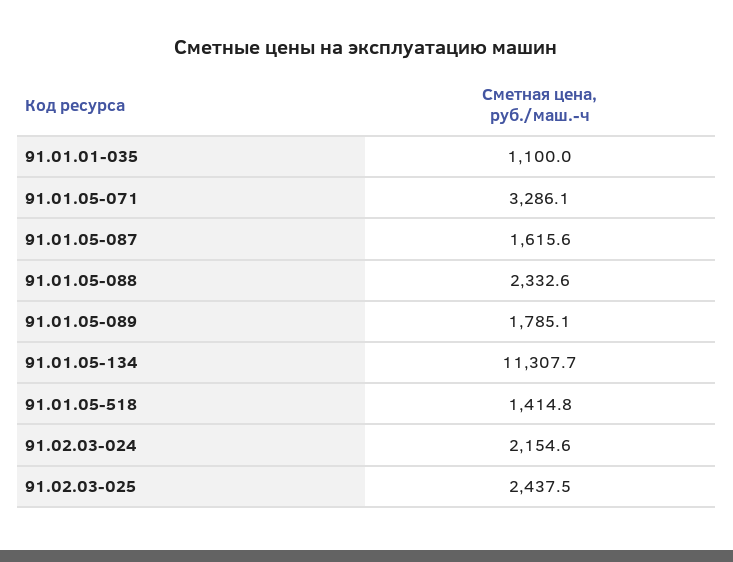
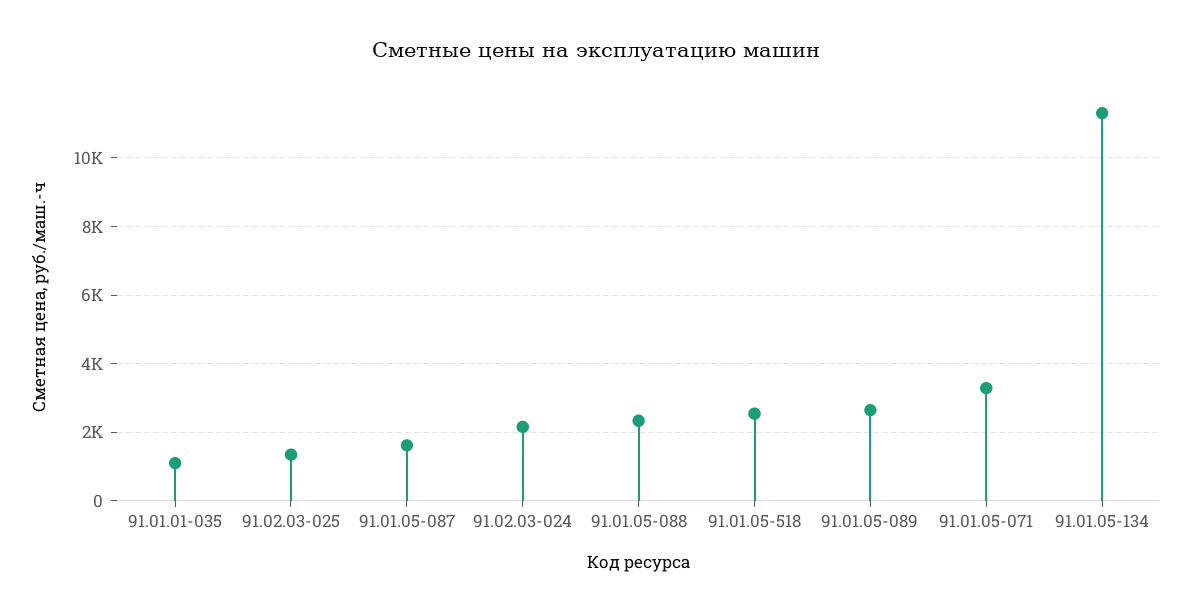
  {
    "91.01.01-035": 1100,
    "91.01.05-071": 3286.1,
    "91.01.05-087": 1615.6,
    "91.01.05-088": 2332.6,
-   "91.01.05-089": 1785.1,
+   "91.01.05-089": 2600,
    "91.01.05-134": 11307.7,
-   "91.01.05-518": 1414.8,
+   "91.01.05-518": 2600,
    "91.02.03-024": 2154.6,
-   "91.02.03-025": 2437.5
+   "91.02.03-025": 1400
  }

